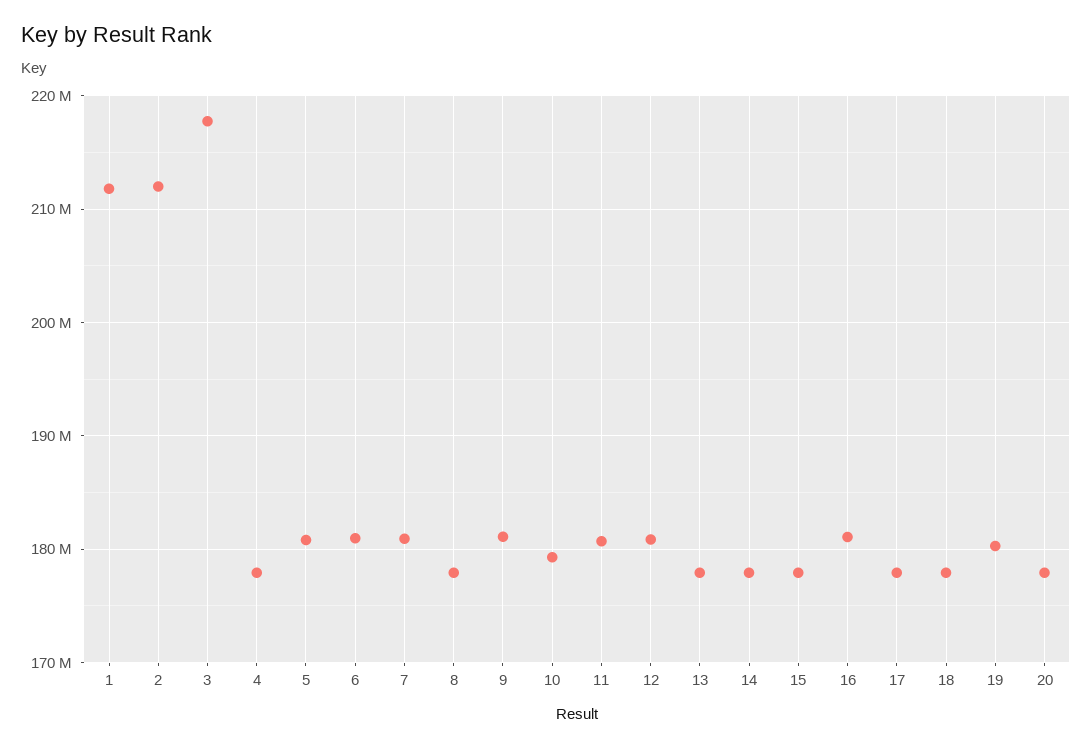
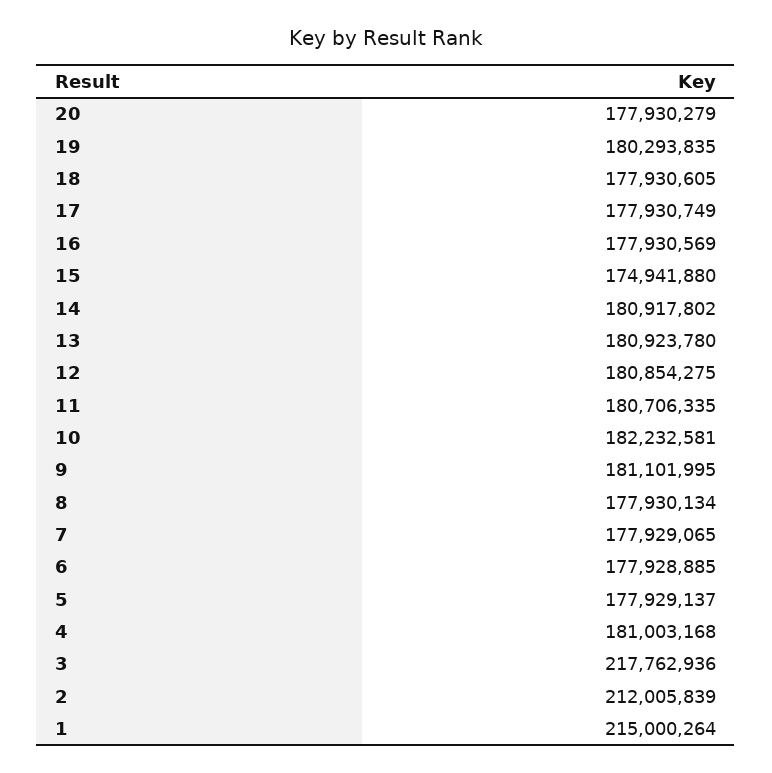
  {
-   "1": 212000000,
+   "1": 215000264,
    "2": 212005839,
    "3": 217762936,
-   "4": 178000000,
+   "4": 181003168,
-   "5": 181000000,
+   "5": 177929137,
-   "6": 181000000,
+   "6": 177928885,
-   "7": 181000000,
+   "7": 177929065,
    "8": 177930134,
    "9": 181101995,
-   "10": 179000000,
+   "10": 182232581,
    "11": 180706335,
    "12": 180854275,
-   "13": 178000000,
+   "13": 180923780,
-   "14": 178000000,
+   "14": 180917802,
-   "15": 178000000,
+   "15": 174941880,
-   "16": 181000000,
+   "16": 177930569,
    "17": 177930749,
    "18": 177930605,
    "19": 180293835,
    "20": 177930279
  }

